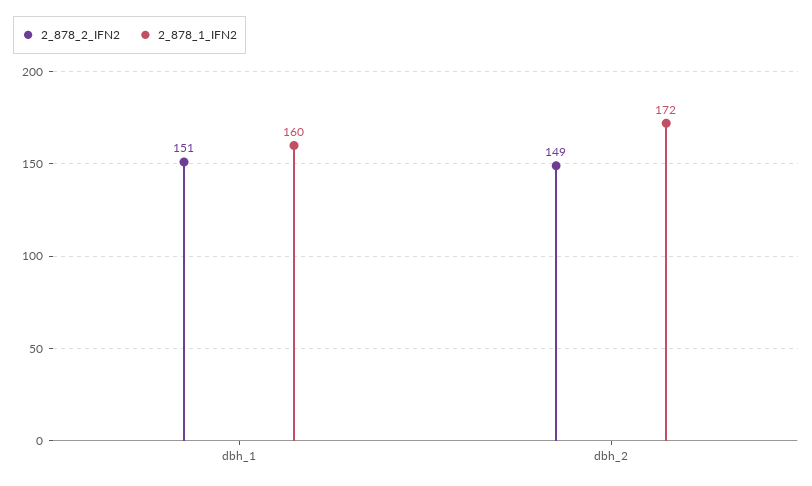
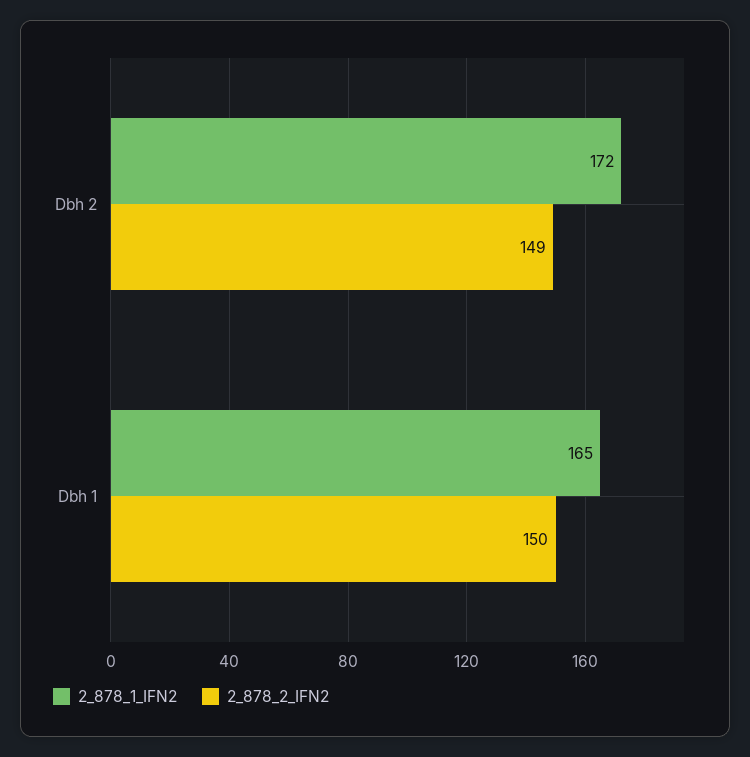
  {
    "2_878_2_IFN2": {
-     "dbh_1": 151,
+     "dbh_1": 150,
      "dbh_2": 149
    },
    "2_878_1_IFN2": {
-     "dbh_1": 160,
+     "dbh_1": 165,
      "dbh_2": 172
    }
  }

